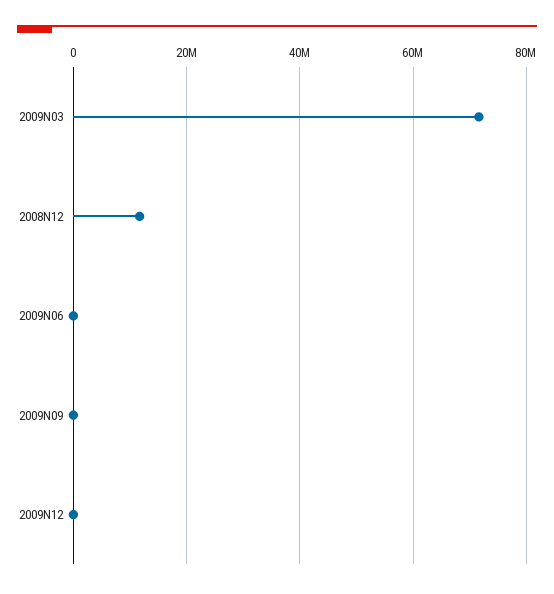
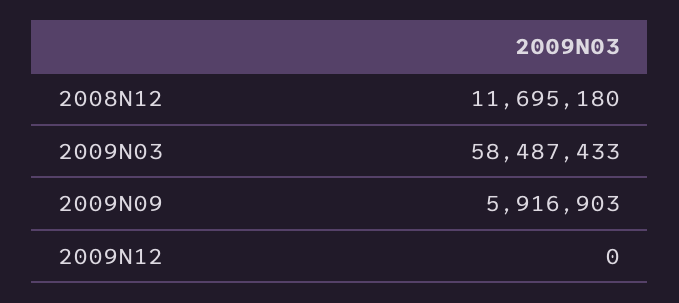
  {
-   "2009N03": 72000000,
+   "2009N03": 58487433,
    "2008N12": 11695180,
-   "2009N06": 0,
-   "2009N09": 0,
+   "2009N09": 5916903,
    "2009N12": 0
  }

